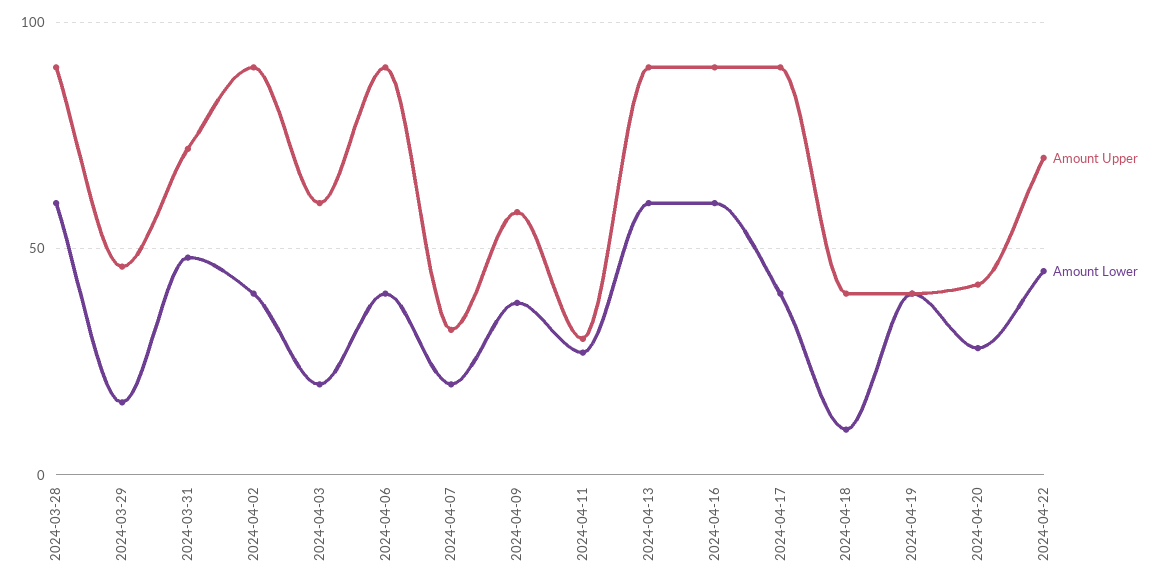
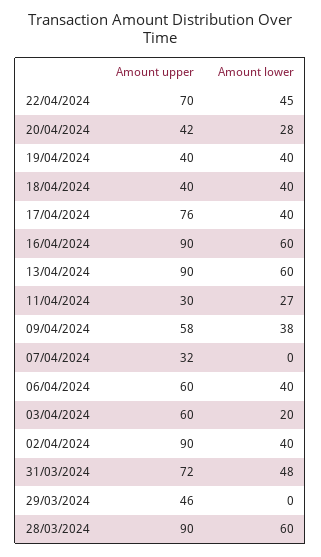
  {
    "Amount Upper": {
      "2024-03-28": 90,
      "2024-03-29": 46,
      "2024-03-31": 72,
      "2024-04-02": 90,
      "2024-04-03": 60,
-     "2024-04-06": 90,
+     "2024-04-06": 60,
      "2024-04-07": 32,
      "2024-04-09": 58,
      "2024-04-11": 30,
      "2024-04-13": 90,
      "2024-04-16": 90,
-     "2024-04-17": 90,
+     "2024-04-17": 76,
      "2024-04-18": 40,
      "2024-04-19": 40,
      "2024-04-20": 42,
      "2024-04-22": 70
    },
    "Amount Lower": {
      "2024-03-28": 60,
-     "2024-03-29": 15,
+     "2024-03-29": 0,
      "2024-03-31": 48,
      "2024-04-02": 40,
      "2024-04-03": 20,
      "2024-04-06": 40,
-     "2024-04-07": 20,
+     "2024-04-07": 0,
      "2024-04-09": 38,
      "2024-04-11": 27,
      "2024-04-13": 60,
      "2024-04-16": 60,
      "2024-04-17": 40,
-     "2024-04-18": 10,
+     "2024-04-18": 40,
      "2024-04-19": 40,
      "2024-04-20": 28,
      "2024-04-22": 45
    }
  }

